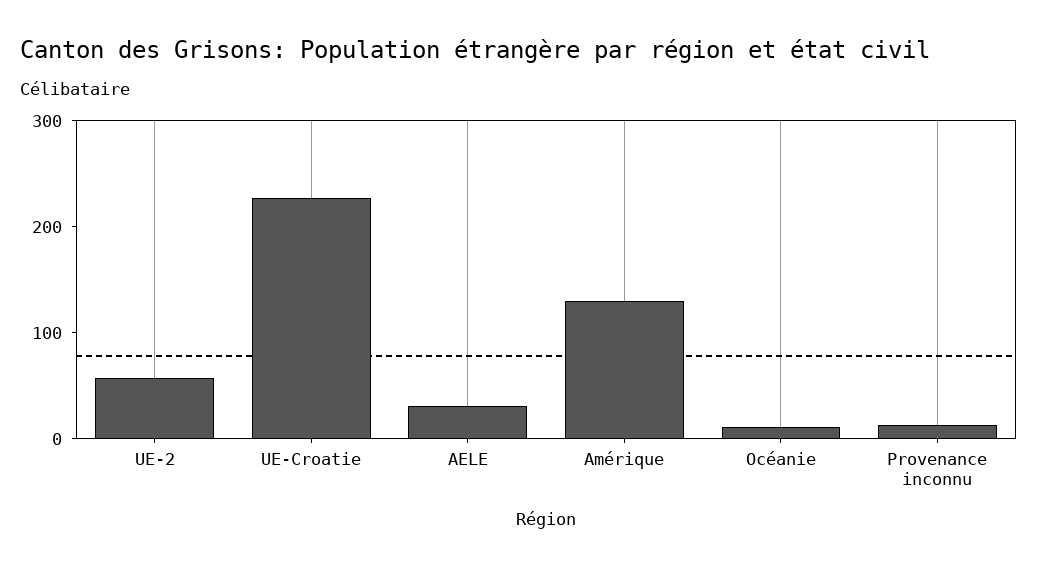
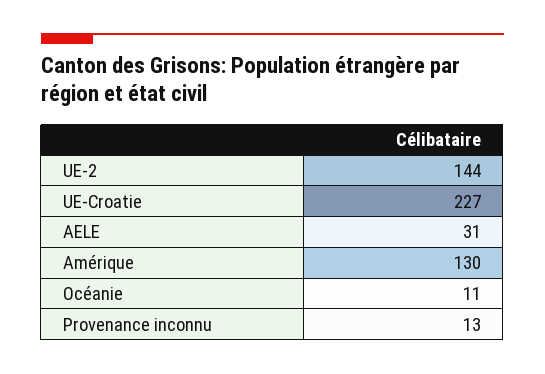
  {
-   "UE-2": 60,
+   "UE-2": 144,
    "UE-Croatie": 227,
    "AELE": 31,
    "Amérique": 130,
    "Océanie": 11,
    "Provenance inconnu": 13
  }

